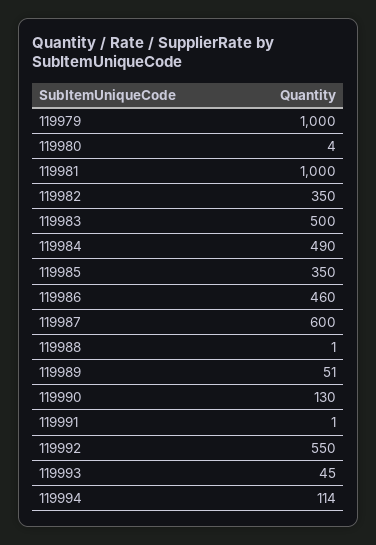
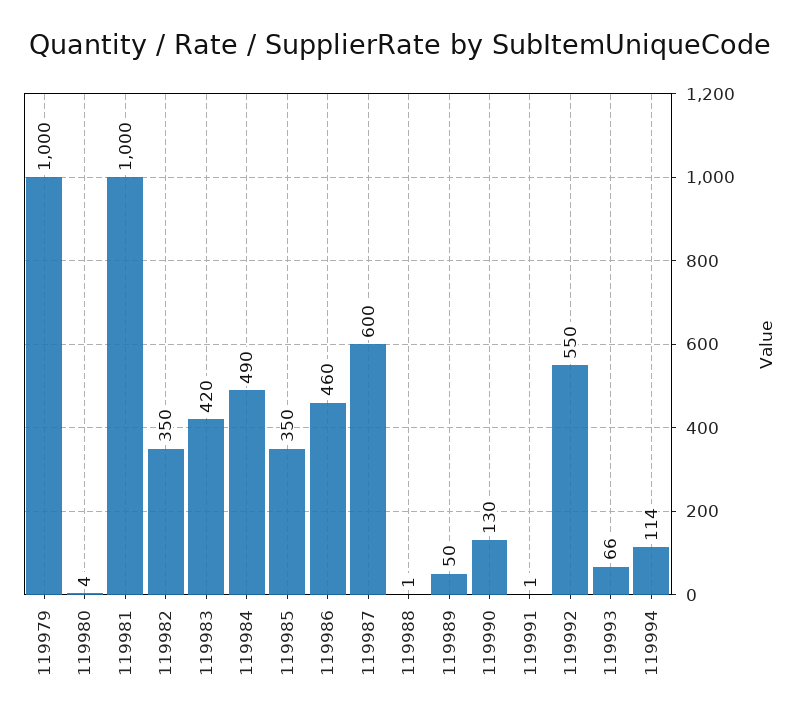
  {
    "119979": 1000,
    "119980": 4,
    "119981": 1000,
    "119982": 350,
-   "119983": 500,
+   "119983": 420,
    "119984": 490,
    "119985": 350,
    "119986": 460,
    "119987": 600,
    "119988": 1,
-   "119989": 51,
+   "119989": 50,
    "119990": 130,
    "119991": 1,
    "119992": 550,
-   "119993": 45,
+   "119993": 66,
    "119994": 114
  }

